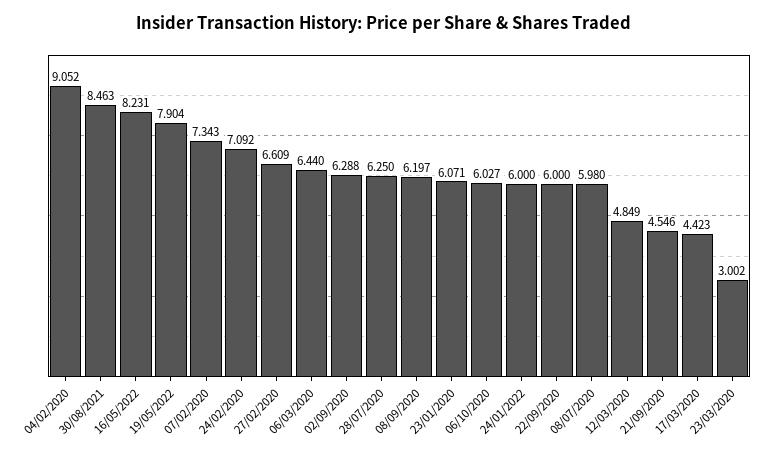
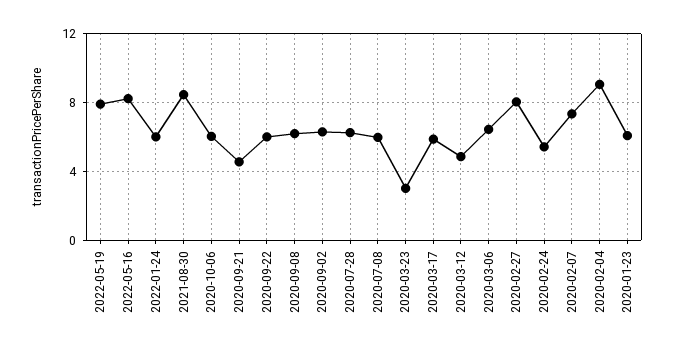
  {
    "04/02/2020": 9.052,
    "30/08/2021": 8.463,
    "16/05/2022": 8.231,
    "19/05/2022": 7.904,
    "07/02/2020": 7.343,
-   "24/02/2020": 7.092,
+   "24/02/2020": 5.5,
-   "27/02/2020": 6.609,
+   "27/02/2020": 8,
    "06/03/2020": 6.44,
    "02/09/2020": 6.288,
    "28/07/2020": 6.25,
    "08/09/2020": 6.197,
    "23/01/2020": 6.071,
    "06/10/2020": 6.027,
    "24/01/2022": 6,
    "22/09/2020": 6,
    "08/07/2020": 5.98,
    "12/03/2020": 4.849,
    "21/09/2020": 4.546,
-   "17/03/2020": 4.423,
+   "17/03/2020": 6,
    "23/03/2020": 3.002
  }

